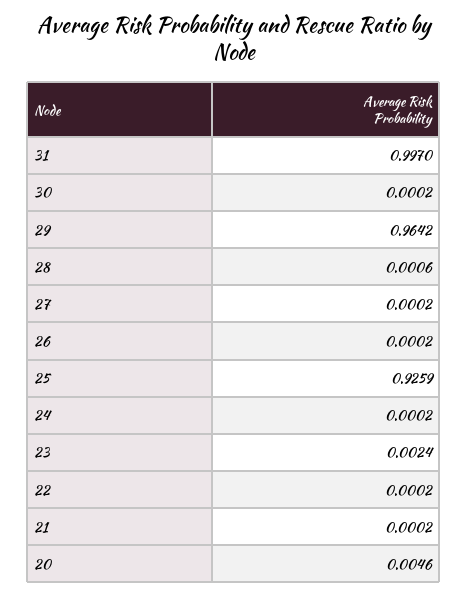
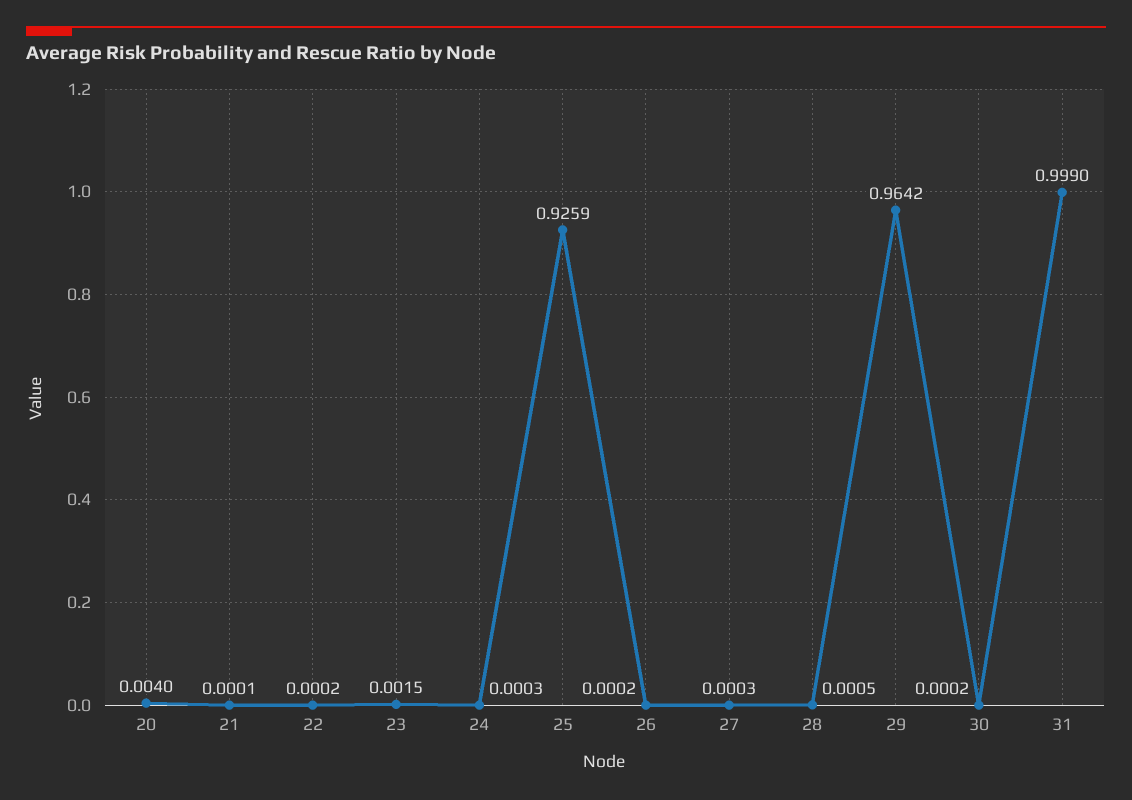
  {
-   "31": 0.997,
+   "31": 0.999,
    "30": 0.0002,
    "29": 0.9642,
-   "28": 0.0006,
+   "28": 0.0005,
-   "27": 0.0002,
+   "27": 0.0003,
    "26": 0.0002,
    "25": 0.9259,
-   "24": 0.0002,
+   "24": 0.0003,
-   "23": 0.0024,
+   "23": 0.0015,
    "22": 0.0002,
-   "21": 0.0002,
+   "21": 0.0001,
-   "20": 0.0046
+   "20": 0.004
  }

